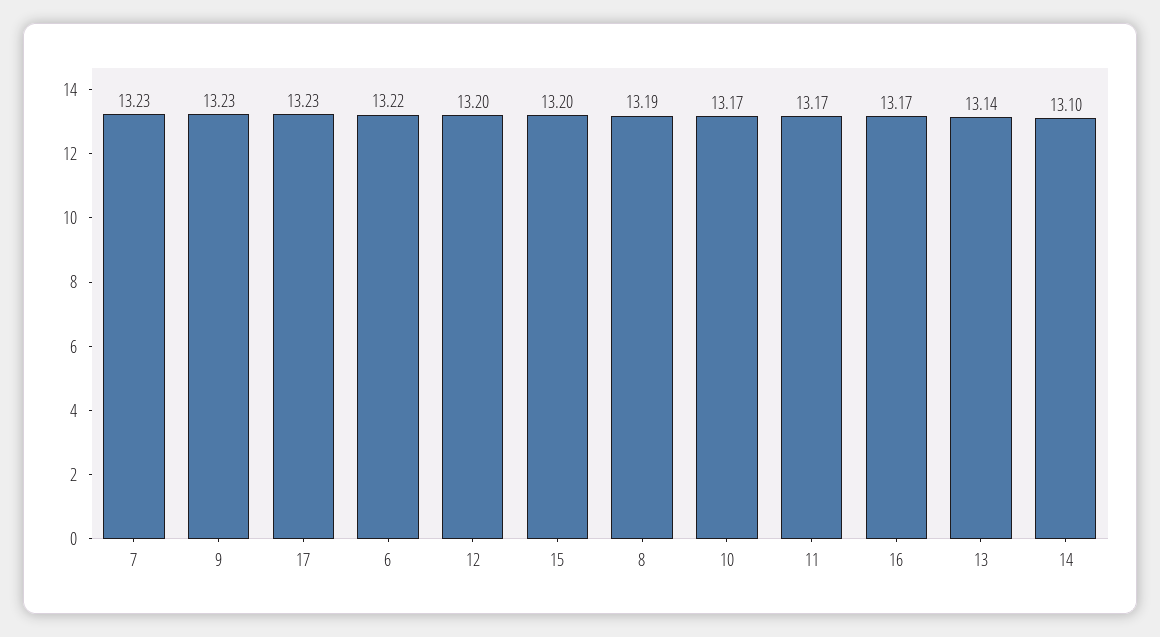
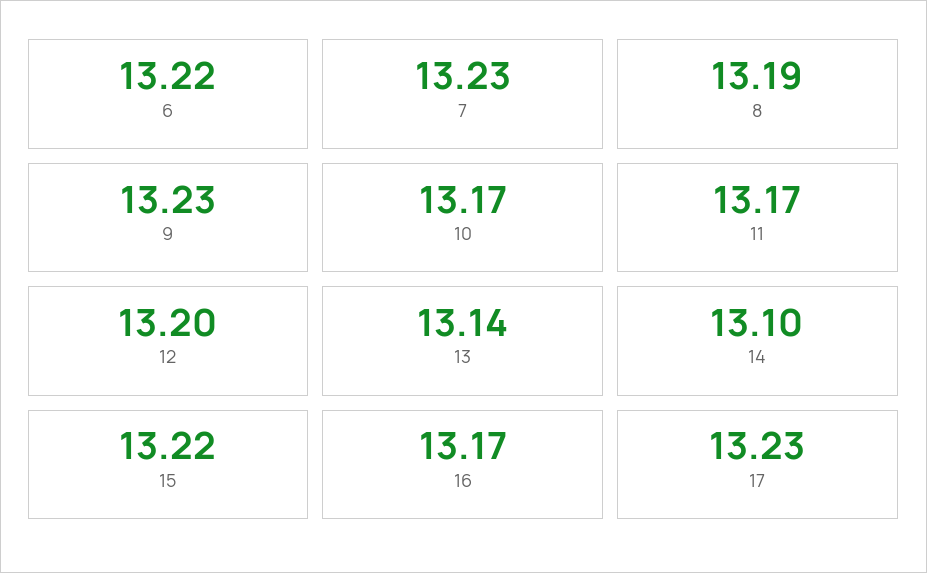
  {
    "7": 13.23,
    "9": 13.23,
    "17": 13.23,
    "6": 13.22,
    "12": 13.2,
-   "15": 13.2,
+   "15": 13.22,
    "8": 13.19,
    "10": 13.17,
    "11": 13.17,
    "16": 13.17,
    "13": 13.14,
    "14": 13.1
  }

